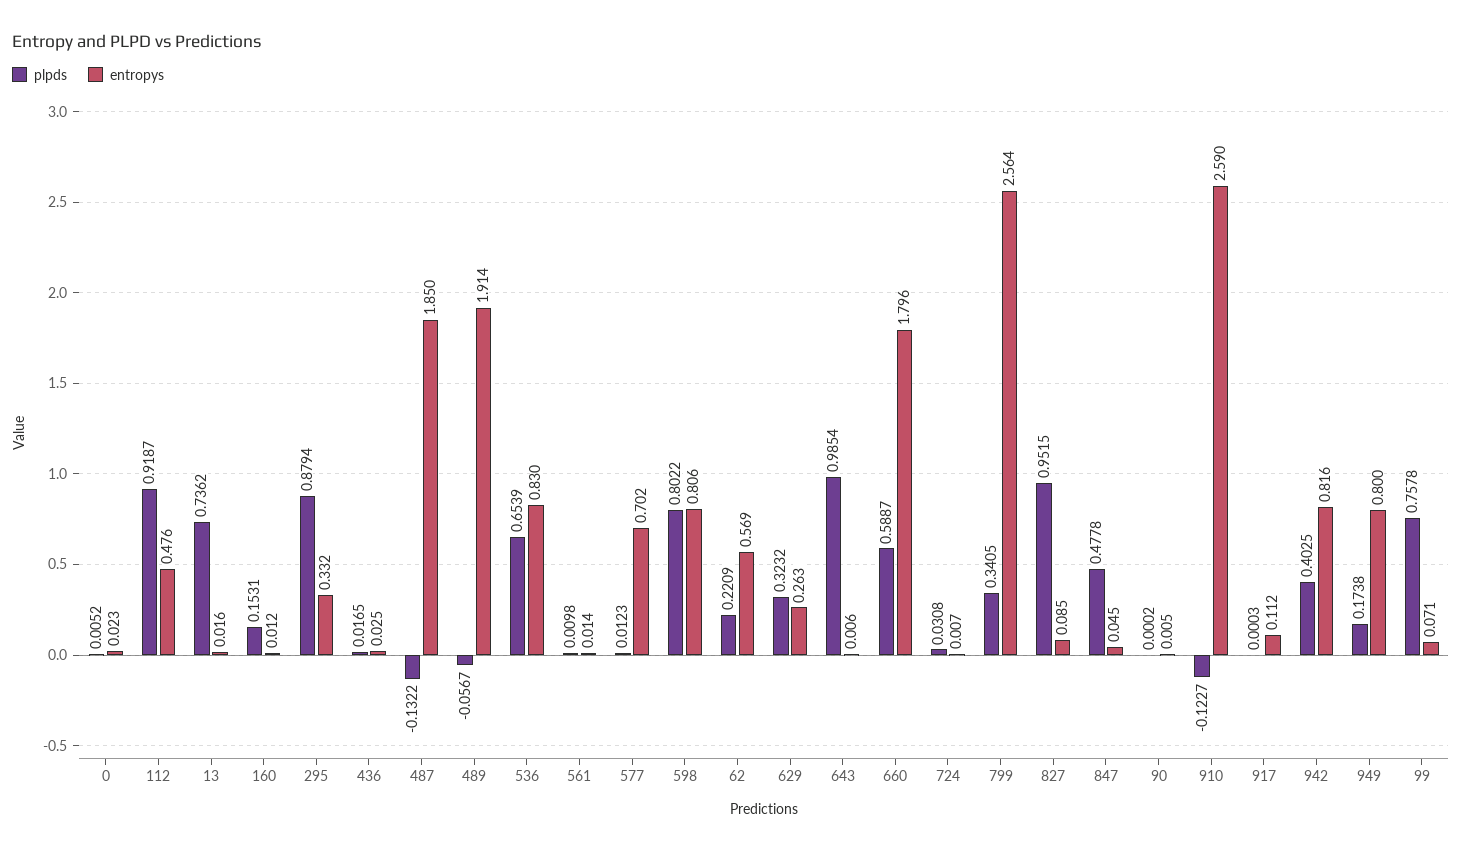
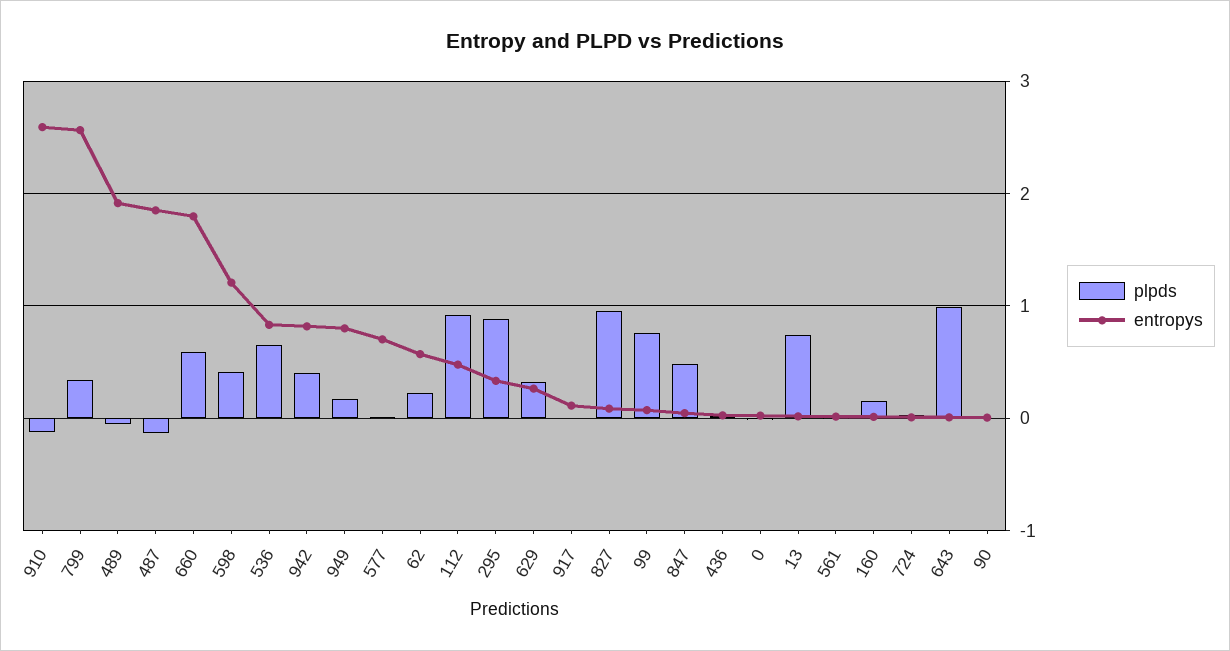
  {
    "plpds": {
      "0": 0.0052,
      "112": 0.9187,
      "13": 0.7362,
      "160": 0.1531,
      "295": 0.8794,
      "436": 0.0165,
      "487": -0.1322,
      "489": -0.0567,
      "536": 0.6539,
      "561": 0.0098,
      "577": 0.0123,
-     "598": 0.8022,
+     "598": 0.4,
      "62": 0.2209,
      "629": 0.3232,
      "643": 0.9854,
      "660": 0.5887,
      "724": 0.0308,
      "799": 0.3405,
      "827": 0.9515,
      "847": 0.4778,
      "90": 0.0002,
      "910": -0.1227,
      "917": 0.0003,
      "942": 0.4025,
      "949": 0.1738,
      "99": 0.7578
    },
    "entropys": {
      "0": 0.023,
      "112": 0.476,
      "13": 0.016,
      "160": 0.012,
      "295": 0.332,
      "436": 0.025,
      "487": 1.85,
      "489": 1.914,
      "536": 0.83,
      "561": 0.014,
      "577": 0.702,
-     "598": 0.806,
+     "598": 1.2,
      "62": 0.569,
      "629": 0.263,
      "643": 0.006,
      "660": 1.796,
      "724": 0.007,
      "799": 2.564,
      "827": 0.085,
      "847": 0.045,
      "90": 0.005,
      "910": 2.59,
      "917": 0.112,
      "942": 0.816,
      "949": 0.8,
      "99": 0.071
    }
  }

